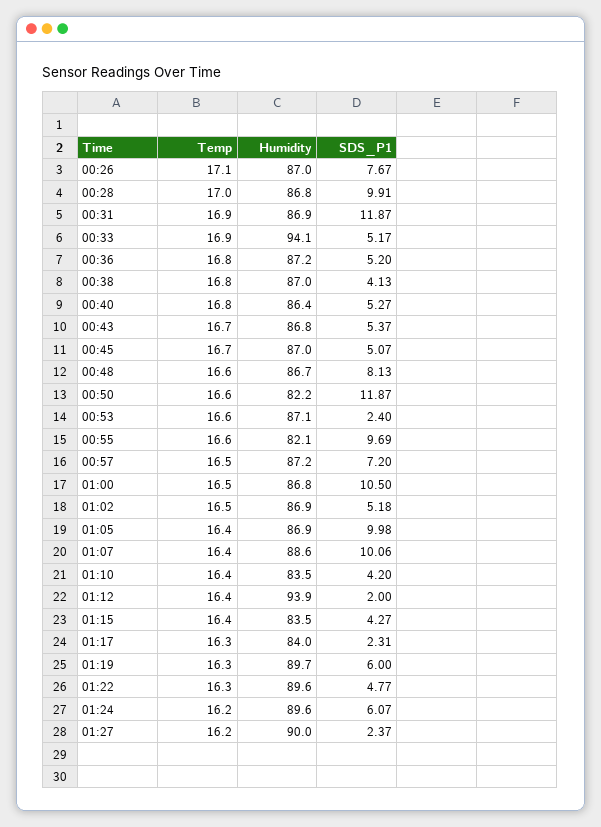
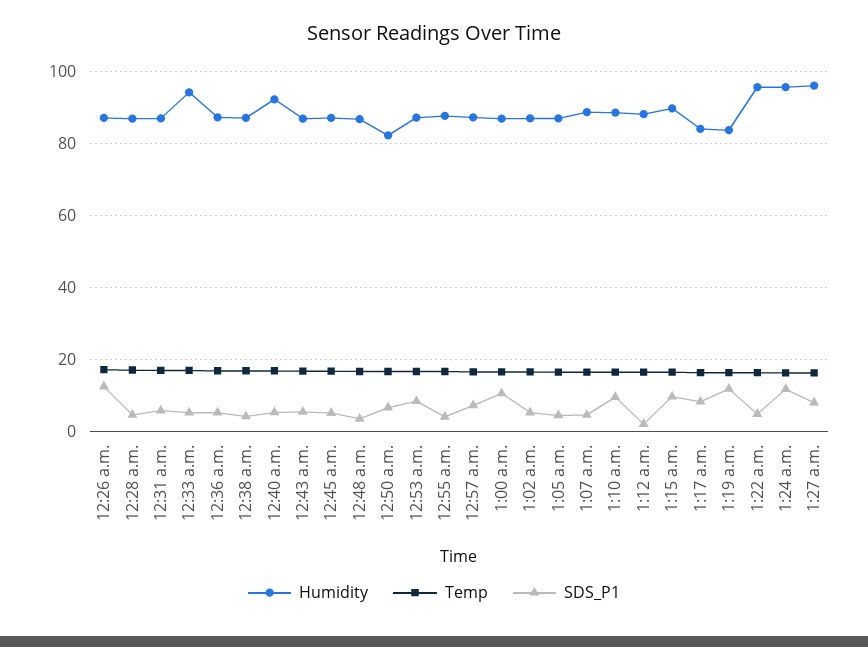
  {
    "Temp": {
      "00:26": 17.1,
      "00:28": 17,
      "00:31": 16.9,
      "00:33": 16.9,
      "00:36": 16.8,
      "00:38": 16.8,
      "00:40": 16.8,
      "00:43": 16.7,
      "00:45": 16.7,
      "00:48": 16.6,
      "00:50": 16.6,
      "00:53": 16.6,
      "00:55": 16.6,
      "00:57": 16.5,
      "01:00": 16.5,
      "01:02": 16.5,
      "01:05": 16.4,
      "01:07": 16.4,
      "01:10": 16.4,
      "01:12": 16.4,
      "01:15": 16.4,
      "01:17": 16.3,
      "01:19": 16.3,
      "01:22": 16.3,
      "01:24": 16.2,
      "01:27": 16.2
    },
    "Humidity": {
      "00:26": 87,
      "00:28": 86.8,
      "00:31": 86.9,
      "00:33": 94.1,
      "00:36": 87.2,
      "00:38": 87,
-     "00:40": 86.4,
+     "00:40": 92,
      "00:43": 86.8,
      "00:45": 87,
      "00:48": 86.7,
      "00:50": 82.2,
      "00:53": 87.1,
-     "00:55": 82.1,
+     "00:55": 88,
      "00:57": 87.2,
      "01:00": 86.8,
      "01:02": 86.9,
      "01:05": 86.9,
      "01:07": 88.6,
-     "01:10": 83.5,
+     "01:10": 88,
-     "01:12": 93.9,
+     "01:12": 88,
-     "01:15": 83.5,
+     "01:15": 90,
      "01:17": 84,
-     "01:19": 89.7,
+     "01:19": 84,
-     "01:22": 89.6,
+     "01:22": 96,
-     "01:24": 89.6,
+     "01:24": 96,
-     "01:27": 90
+     "01:27": 96
    },
    "SDS_P1": {
-     "00:26": 7.67,
+     "00:26": 12,
-     "00:28": 9.91,
+     "00:28": 4,
-     "00:31": 11.87,
+     "00:31": 6,
      "00:33": 5.17,
      "00:36": 5.2,
      "00:38": 4.13,
      "00:40": 5.27,
      "00:43": 5.37,
      "00:45": 5.07,
-     "00:48": 8.13,
+     "00:48": 4,
-     "00:50": 11.87,
+     "00:50": 6,
-     "00:53": 2.4,
+     "00:53": 8,
-     "00:55": 9.69,
+     "00:55": 4,
      "00:57": 7.2,
      "01:00": 10.5,
      "01:02": 5.18,
-     "01:05": 9.98,
+     "01:05": 4,
-     "01:07": 10.06,
+     "01:07": 4,
-     "01:10": 4.2,
+     "01:10": 10,
      "01:12": 2,
-     "01:15": 4.27,
+     "01:15": 10,
-     "01:17": 2.31,
+     "01:17": 8,
-     "01:19": 6,
+     "01:19": 12,
      "01:22": 4.77,
-     "01:24": 6.07,
+     "01:24": 12,
-     "01:27": 2.37
+     "01:27": 8
    }
  }

